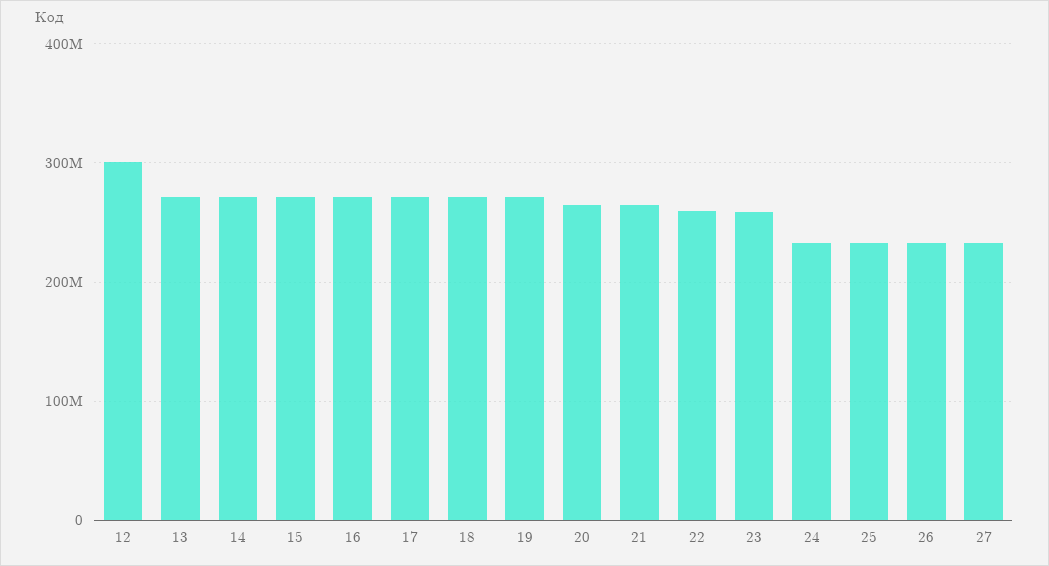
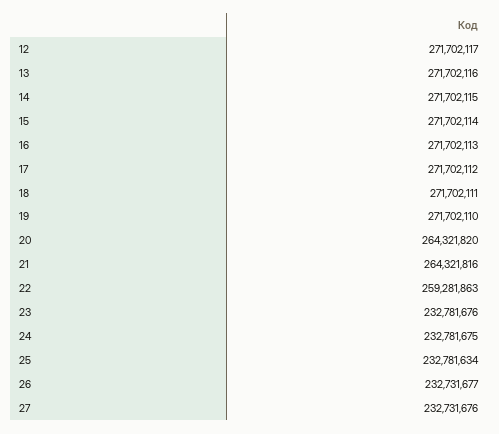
  {
-   "12": 300000000,
+   "12": 271702117,
    "13": 271702116,
    "14": 271702115,
    "15": 271702114,
    "16": 271702113,
    "17": 271702112,
    "18": 271702111,
    "19": 271702110,
    "20": 264321820,
    "21": 264321816,
    "22": 259281863,
-   "23": 260000000,
+   "23": 232781676,
    "24": 232781675,
    "25": 232781634,
    "26": 232731677,
    "27": 232731676
  }

